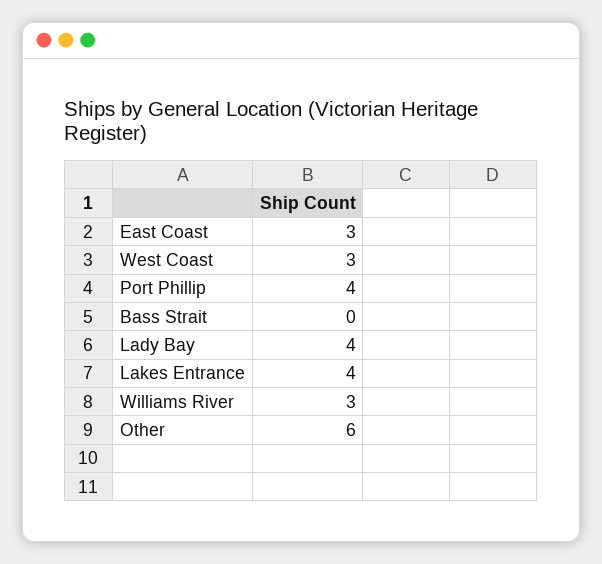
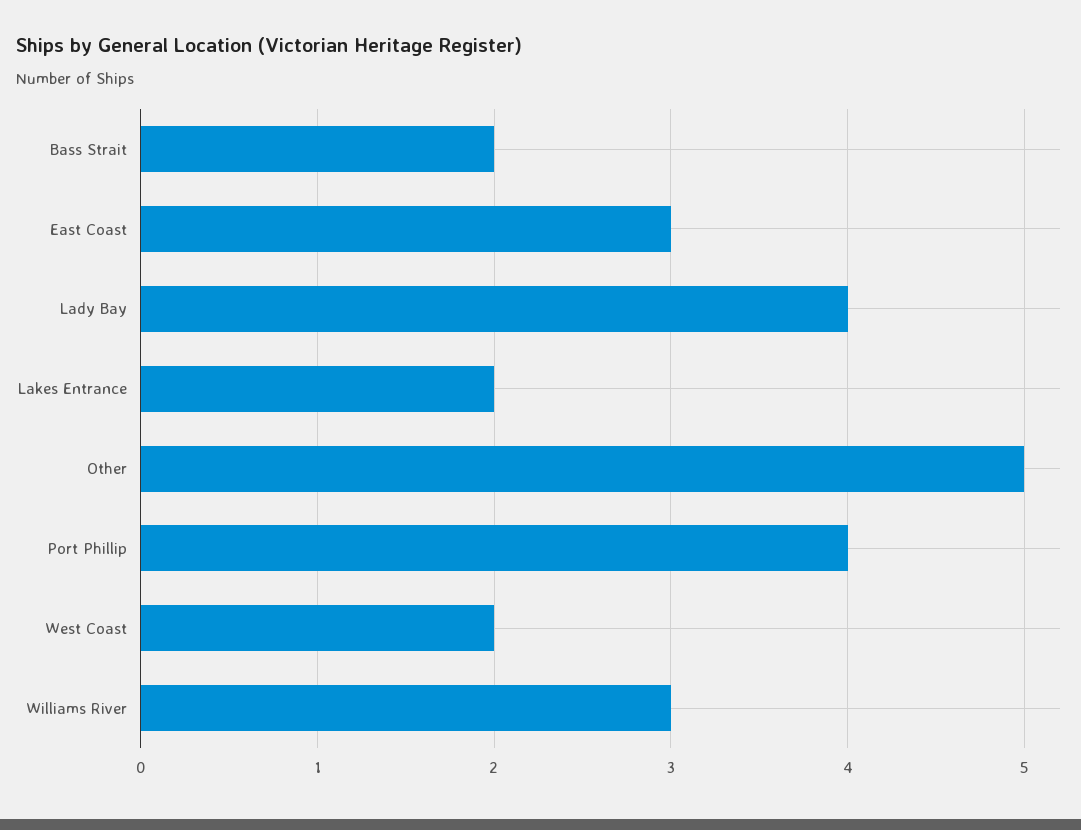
  {
    "East Coast": 3,
-   "West Coast": 3,
+   "West Coast": 2,
    "Port Phillip": 4,
-   "Bass Strait": 0,
+   "Bass Strait": 2,
    "Lady Bay": 4,
-   "Lakes Entrance": 4,
+   "Lakes Entrance": 2,
    "Williams River": 3,
-   "Other": 6
+   "Other": 5
  }

